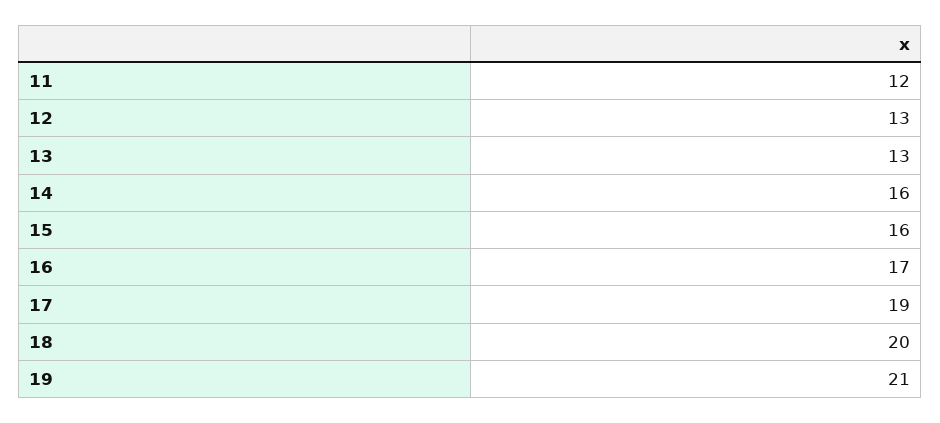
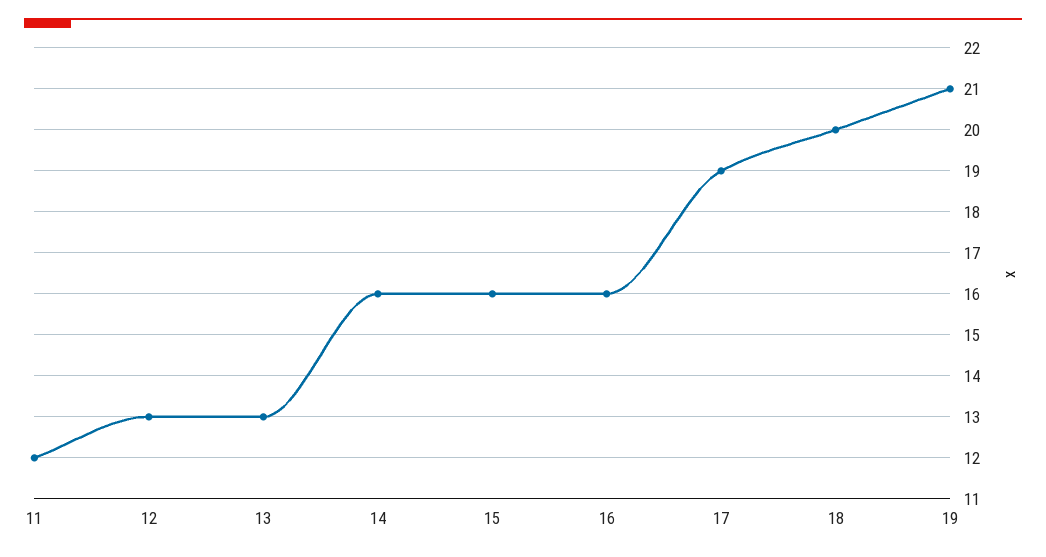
  {
    "11": 12,
    "12": 13,
    "13": 13,
    "14": 16,
    "15": 16,
-   "16": 17,
+   "16": 16,
    "17": 19,
    "18": 20,
    "19": 21
  }

